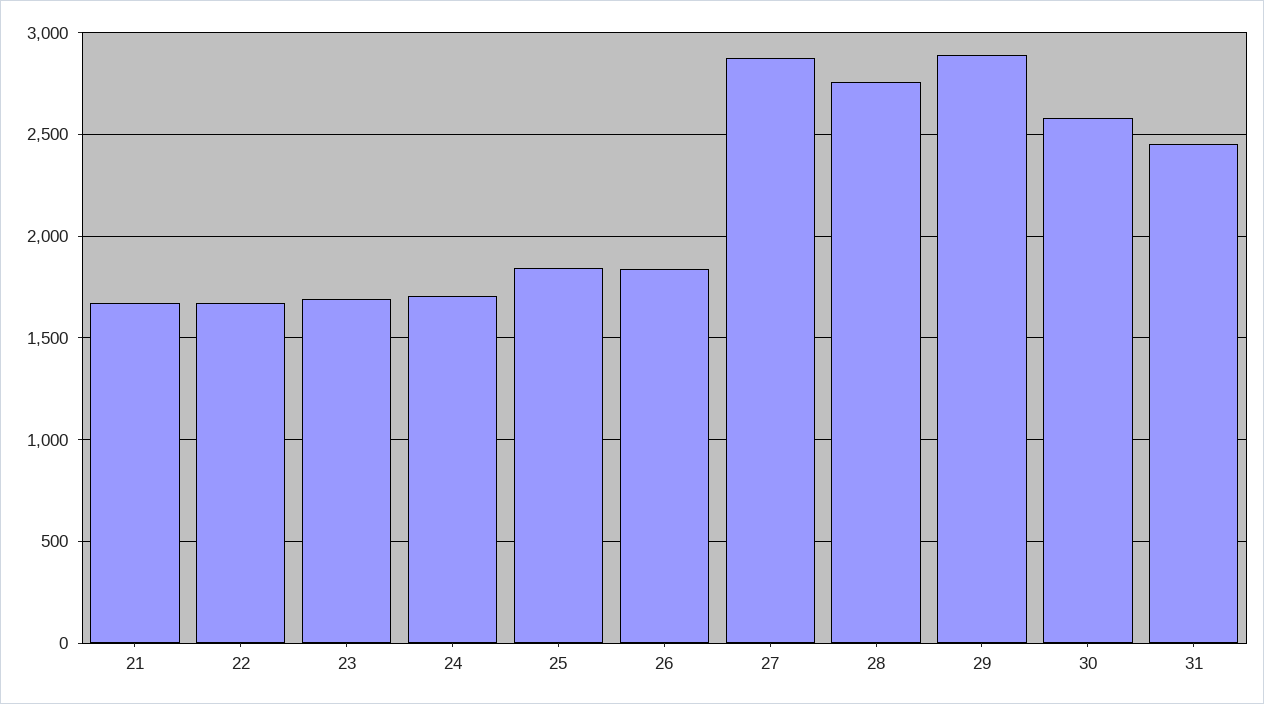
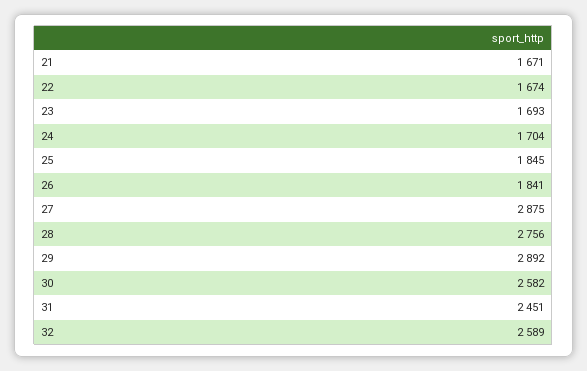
  {
    "21": 1671,
    "22": 1674,
    "23": 1693,
    "24": 1704,
    "25": 1845,
    "26": 1841,
    "27": 2875,
    "28": 2756,
    "29": 2892,
    "30": 2582,
-   "31": 2451
+   "31": 2451,
+   "32": 2589
  }

